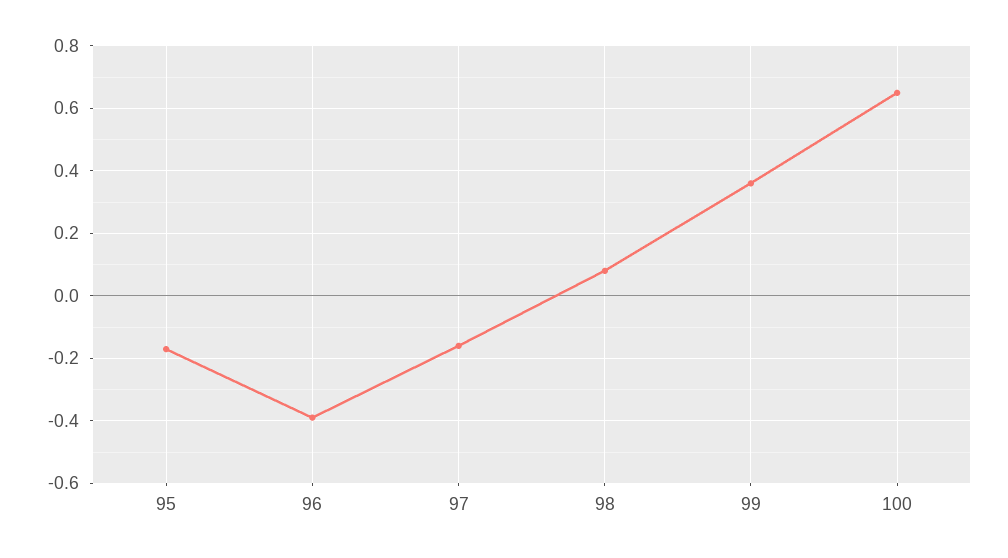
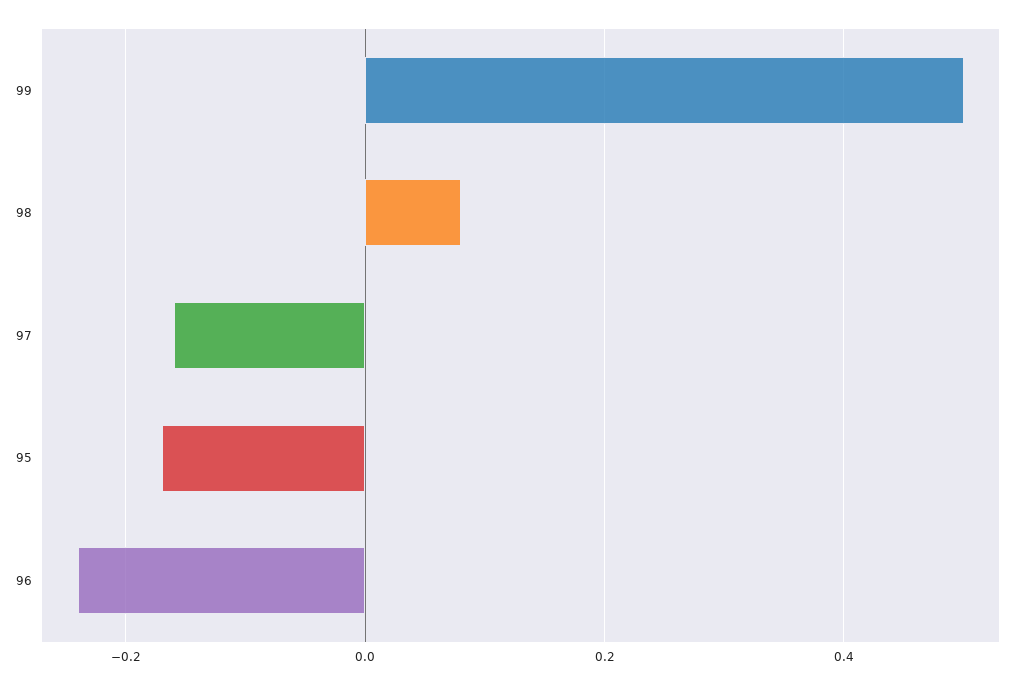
  {
    "95": -0.15,
-   "96": -0.4,
+   "96": -0.25,
    "97": -0.15,
    "98": 0.1,
-   "99": 0.35,
+   "99": 0.5
-   "100": 0.65
  }

